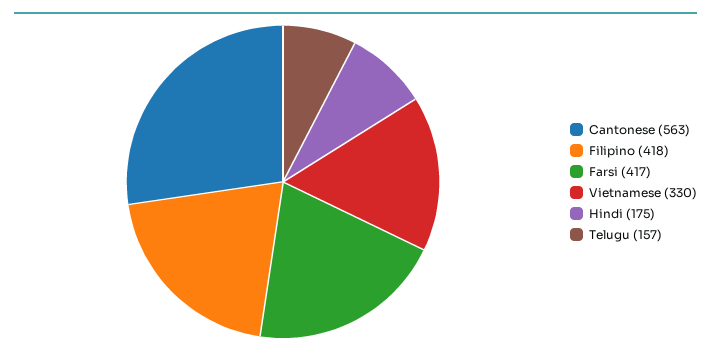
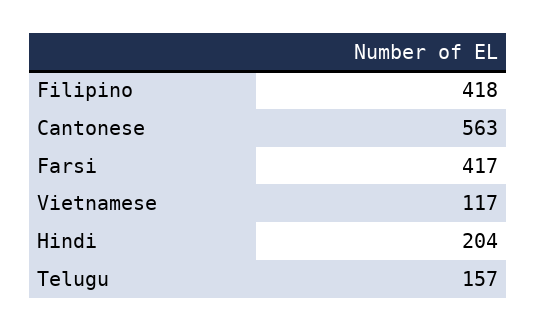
  {
    "Cantonese": 563,
    "Filipino": 418,
    "Farsi": 417,
-   "Vietnamese": 330,
+   "Vietnamese": 117,
-   "Hindi": 175,
+   "Hindi": 204,
    "Telugu": 157
  }

